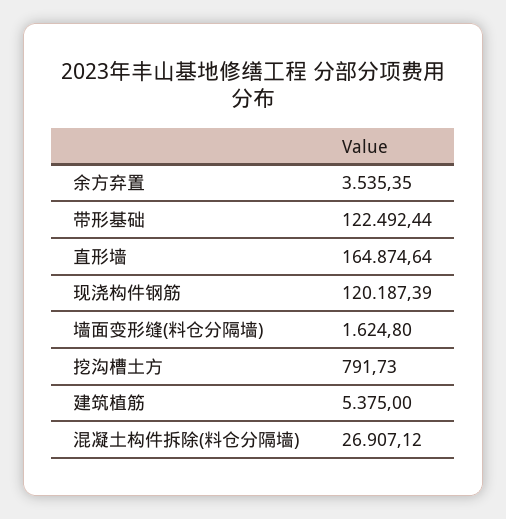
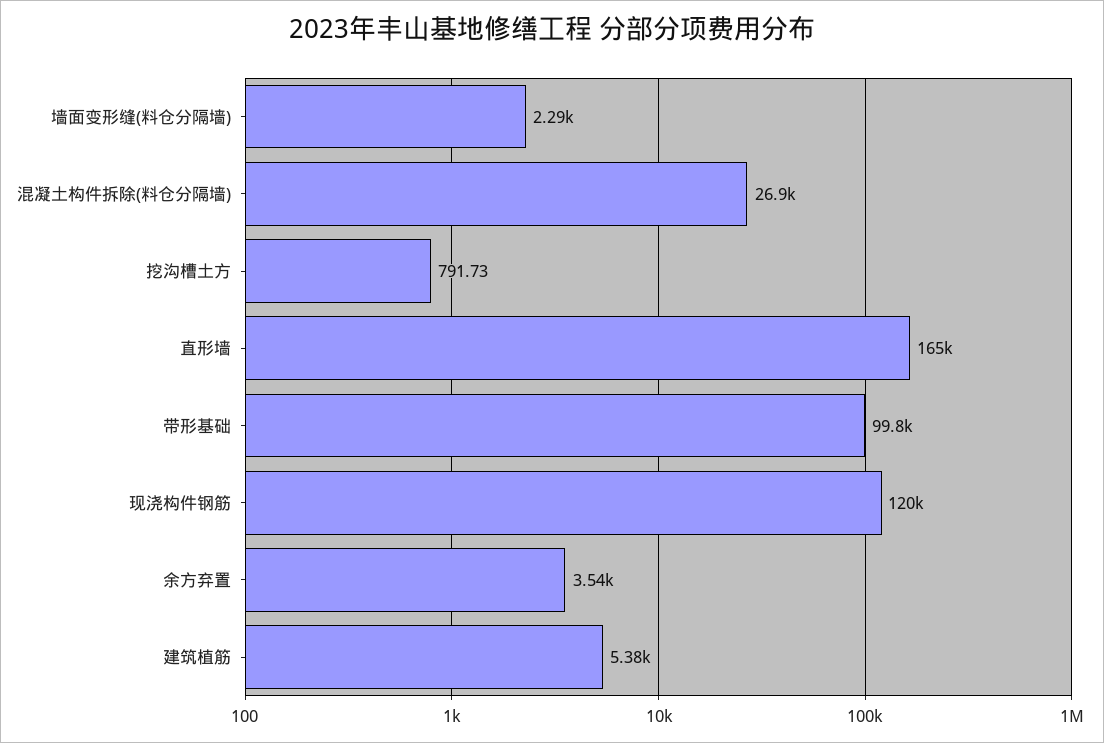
  {
    "余方弃置": 3535.35,
-   "带形基础": 122492.44,
+   "带形基础": 99800,
    "直形墙": 164874.64,
    "现浇构件钢筋": 120187.39,
-   "墙面变形缝(料仓分隔墙)": 1624.8,
+   "墙面变形缝(料仓分隔墙)": 2290,
    "挖沟槽土方": 791.73,
    "建筑植筋": 5375,
    "混凝土构件拆除(料仓分隔墙)": 26907.12
  }

